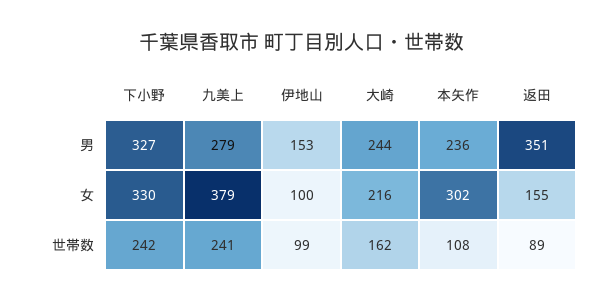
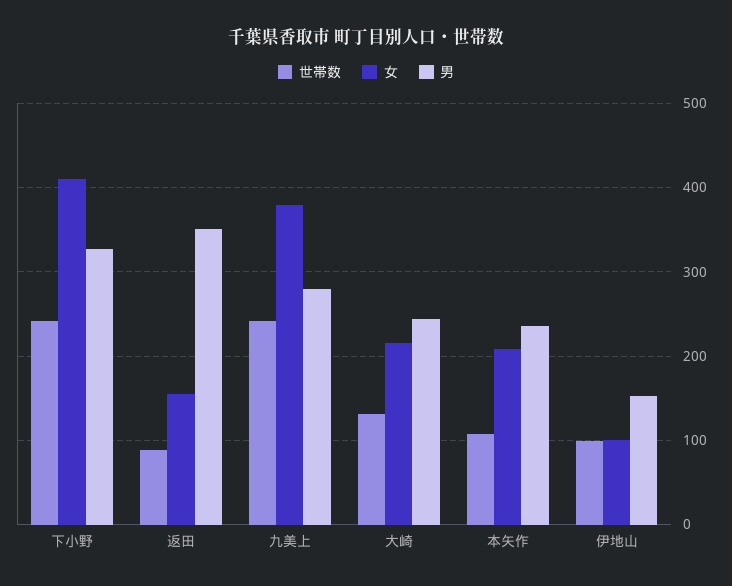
  {
    "男": {
      "下小野": 327,
      "九美上": 279,
      "伊地山": 153,
      "大崎": 244,
      "本矢作": 236,
      "返田": 351
    },
    "女": {
-     "下小野": 330,
+     "下小野": 410,
      "九美上": 379,
      "伊地山": 100,
      "大崎": 216,
-     "本矢作": 302,
+     "本矢作": 210,
      "返田": 155
    },
    "世帯数": {
      "下小野": 242,
      "九美上": 241,
      "伊地山": 99,
-     "大崎": 162,
+     "大崎": 130,
      "本矢作": 108,
      "返田": 89
    }
  }

